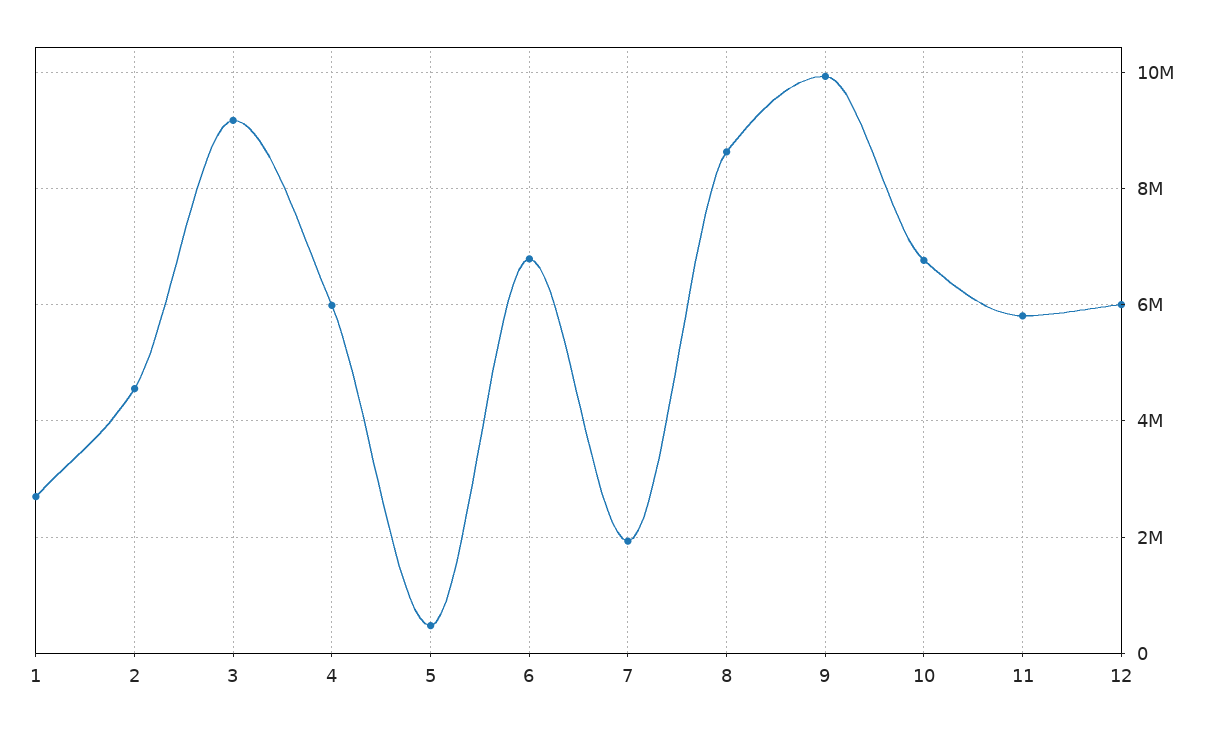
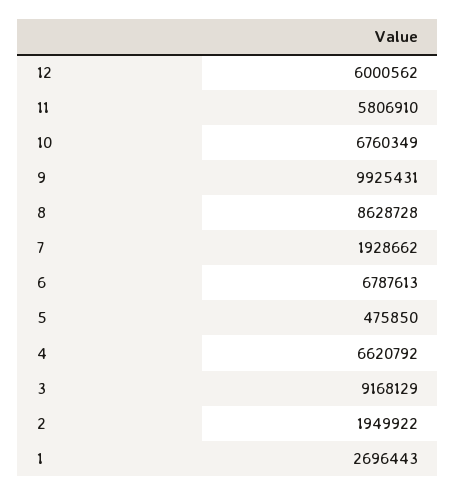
  {
    "1": 2696443,
-   "2": 4600000,
+   "2": 1949922,
    "3": 9168129,
-   "4": 6000000,
+   "4": 6620792,
    "5": 475850,
    "6": 6787613,
    "7": 1928662,
    "8": 8628728,
    "9": 9925431,
    "10": 6760349,
    "11": 5806910,
    "12": 6000562
  }

